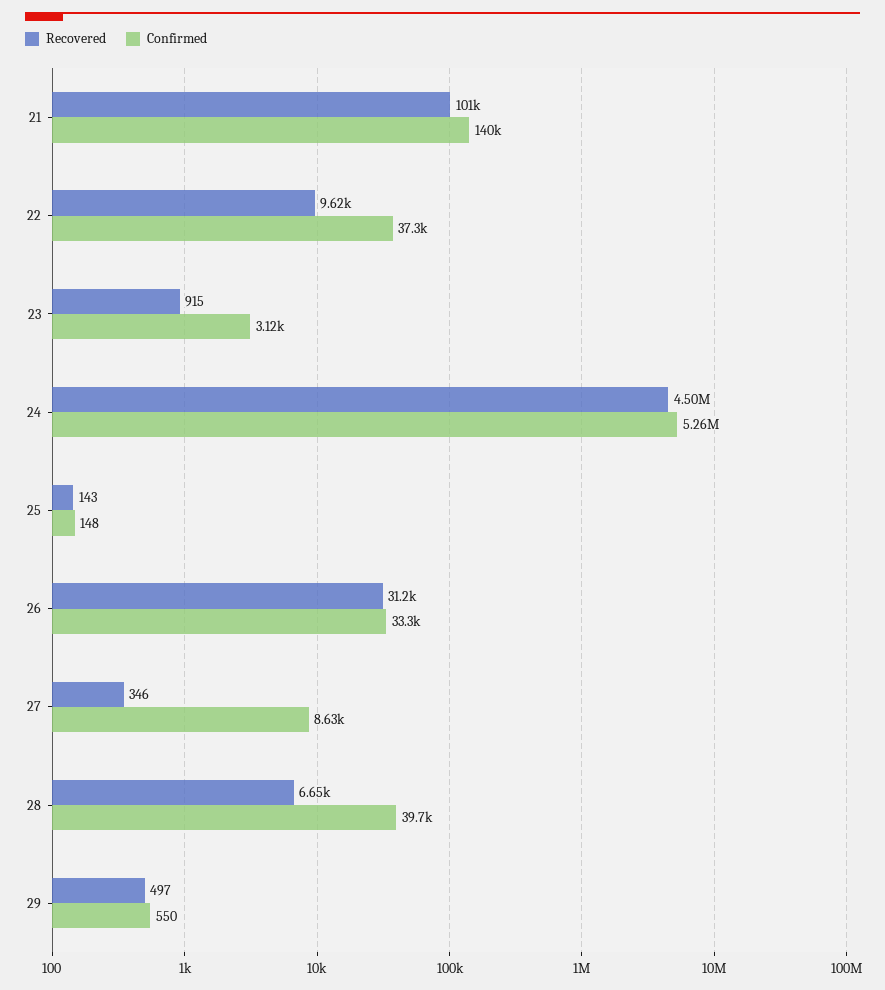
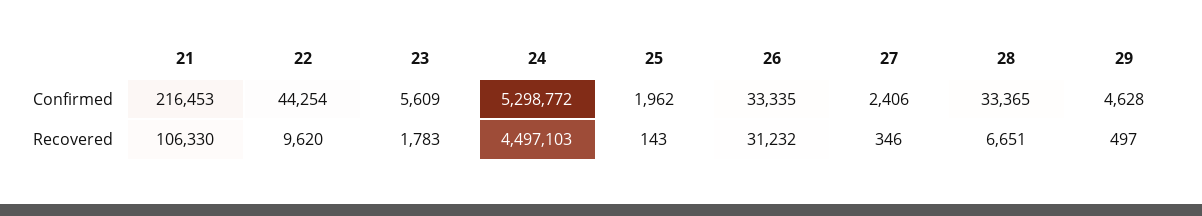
  {
    "Recovered": {
-     "21": 101000,
+     "21": 106330,
      "22": 9620,
-     "23": 915,
+     "23": 1783,
      "24": 4497103,
      "25": 143,
      "26": 31232,
      "27": 346,
      "28": 6651,
      "29": 497
    },
    "Confirmed": {
-     "21": 140000,
+     "21": 216453,
-     "22": 37300,
+     "22": 44254,
-     "23": 3120,
+     "23": 5609,
-     "24": 5260000,
+     "24": 5298772,
-     "25": 148,
+     "25": 1962,
      "26": 33335,
-     "27": 8630,
+     "27": 2406,
-     "28": 39700,
+     "28": 33365,
-     "29": 550
+     "29": 4628
    }
  }

